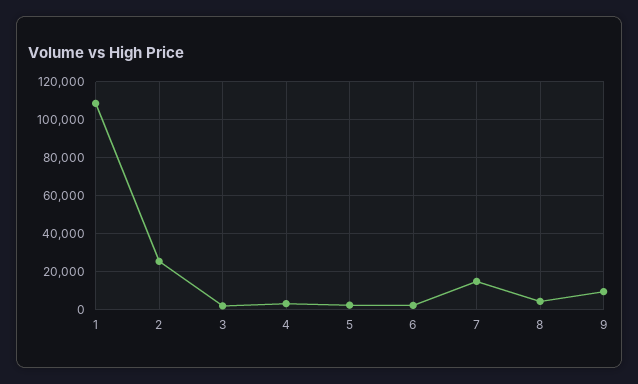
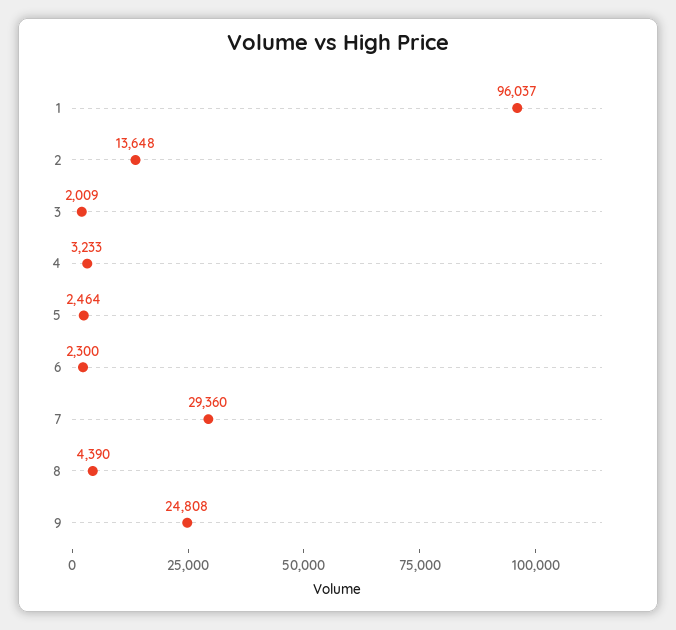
  {
-   "1": 110000,
+   "1": 96037,
-   "2": 25000,
+   "2": 13648,
    "3": 2009,
    "4": 3233,
    "5": 2464,
    "6": 2300,
-   "7": 15000,
+   "7": 29360,
    "8": 4390,
-   "9": 10000
+   "9": 24808
  }

